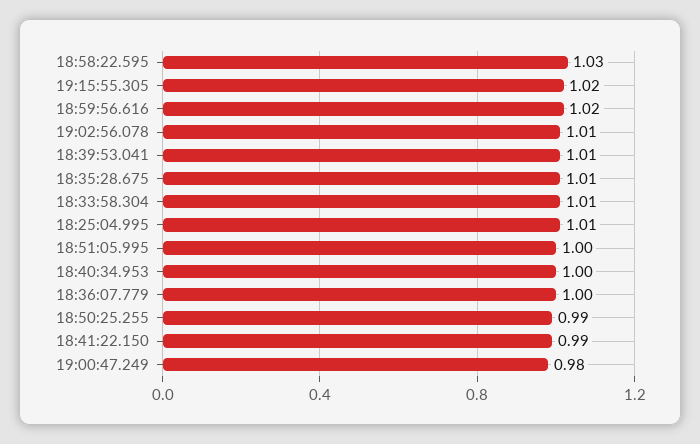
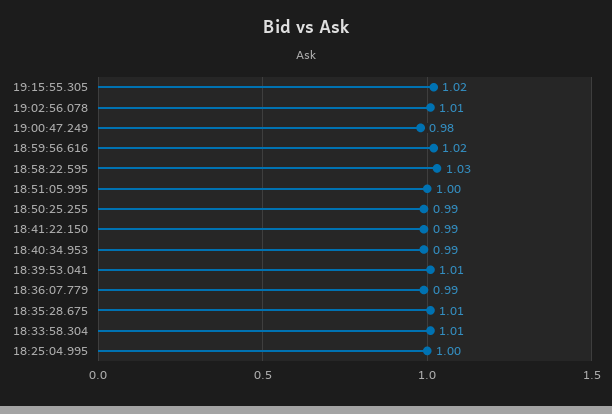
  {
    "18:58:22.595": 1.03,
    "19:15:55.305": 1.02,
    "18:59:56.616": 1.02,
    "19:02:56.078": 1.01,
    "18:39:53.041": 1.01,
    "18:35:28.675": 1.01,
    "18:33:58.304": 1.01,
-   "18:25:04.995": 1.01,
+   "18:25:04.995": 1,
    "18:51:05.995": 1,
-   "18:40:34.953": 1,
+   "18:40:34.953": 0.99,
-   "18:36:07.779": 1,
+   "18:36:07.779": 0.99,
    "18:50:25.255": 0.99,
    "18:41:22.150": 0.99,
    "19:00:47.249": 0.98
  }

